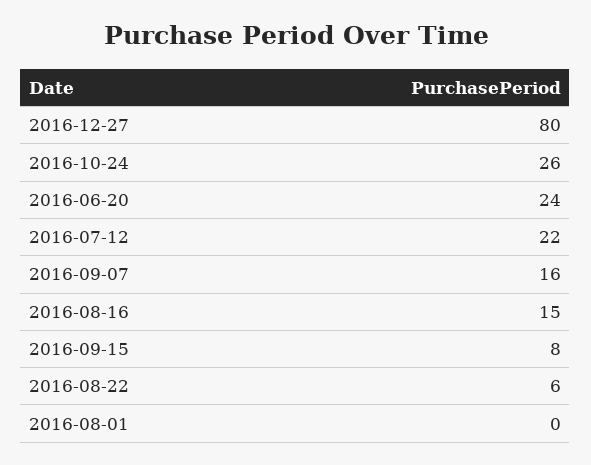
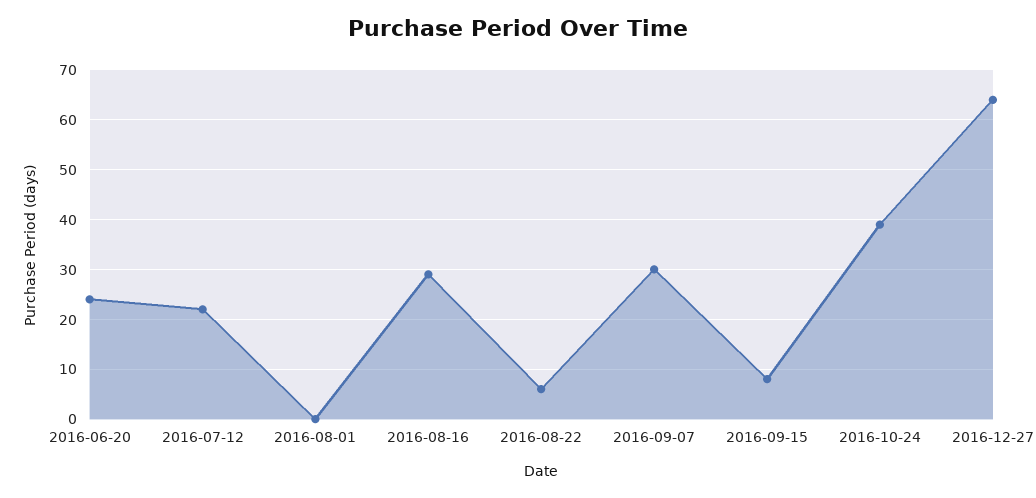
  {
-   "2016-12-27": 80,
+   "2016-12-27": 65,
-   "2016-10-24": 26,
+   "2016-10-24": 40,
    "2016-06-20": 24,
    "2016-07-12": 22,
-   "2016-09-07": 16,
+   "2016-09-07": 30,
-   "2016-08-16": 15,
+   "2016-08-16": 30,
    "2016-09-15": 8,
    "2016-08-22": 6,
    "2016-08-01": 0
  }

